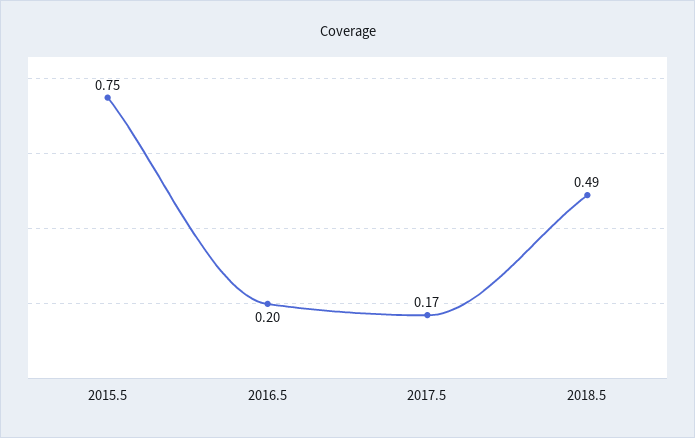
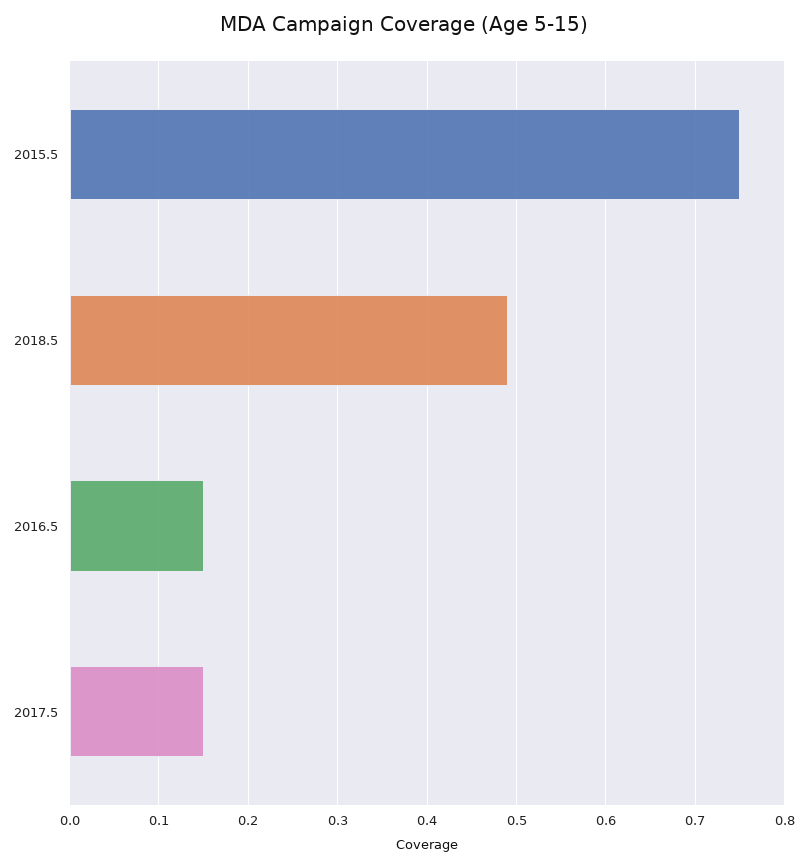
  {
    "2015.5": 0.75,
-   "2016.5": 0.2,
+   "2016.5": 0.15,
-   "2017.5": 0.17,
+   "2017.5": 0.15,
    "2018.5": 0.49
  }

